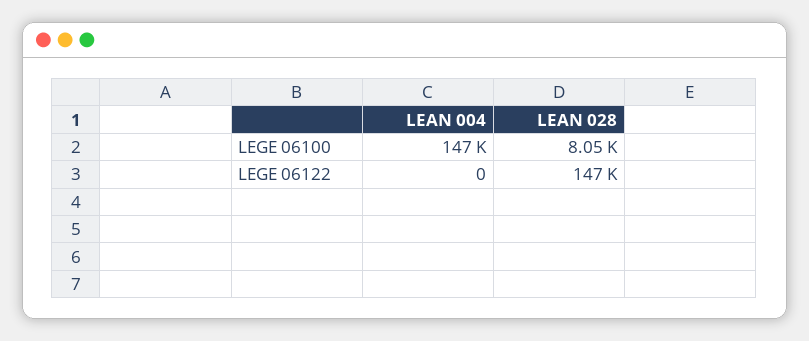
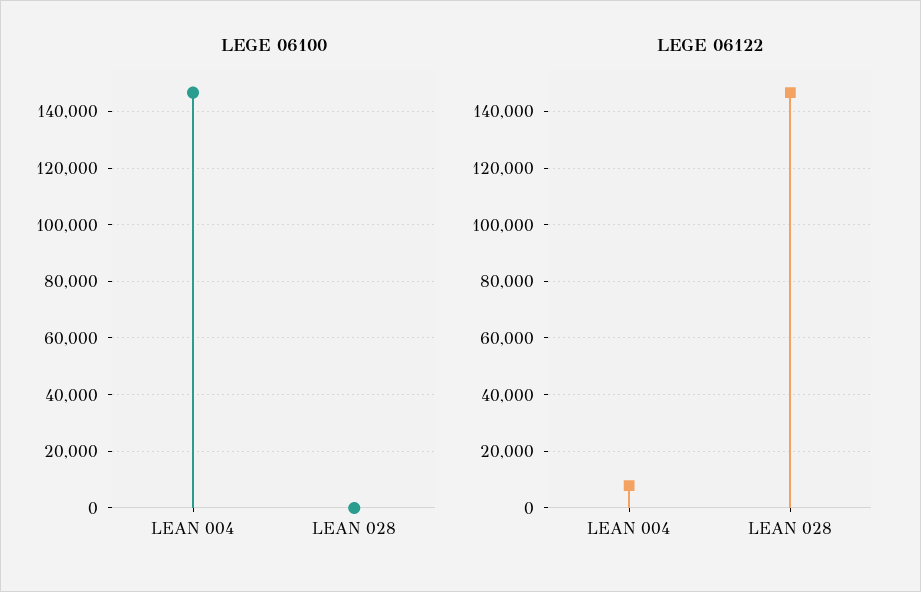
  {
    "LEGE 06100": {
      "LEAN 004": 147000,
-     "LEAN 028": 8050
+     "LEAN 028": 0
    },
    "LEGE 06122": {
-     "LEAN 004": 0,
+     "LEAN 004": 7500,
      "LEAN 028": 147000
    }
  }

